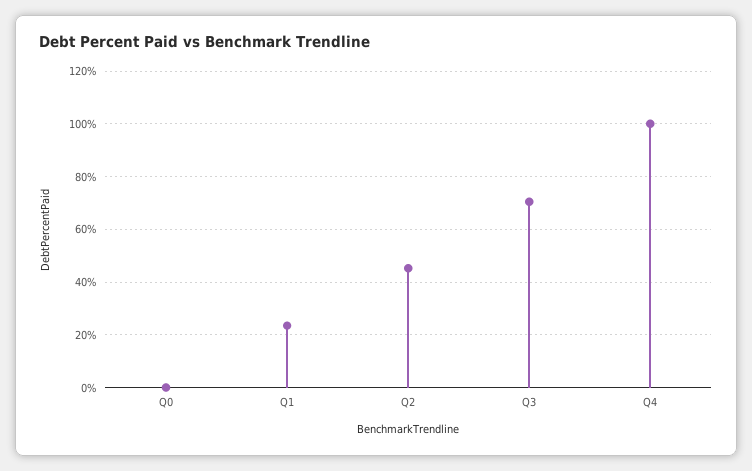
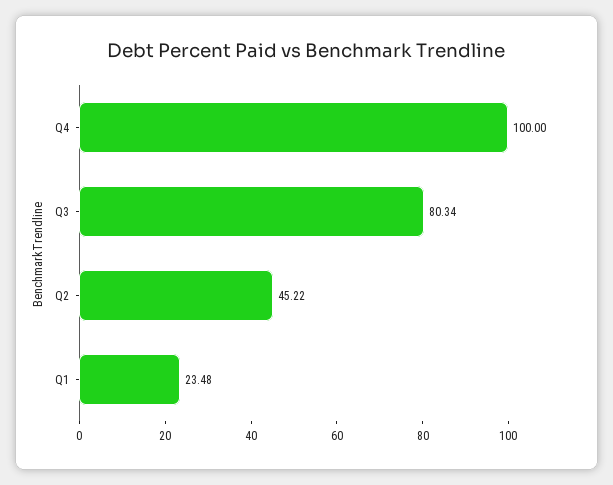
  {
-   "Q0": 0,
    "Q1": 23.48,
    "Q2": 45.22,
-   "Q3": 70,
+   "Q3": 80.34,
    "Q4": 100
  }

